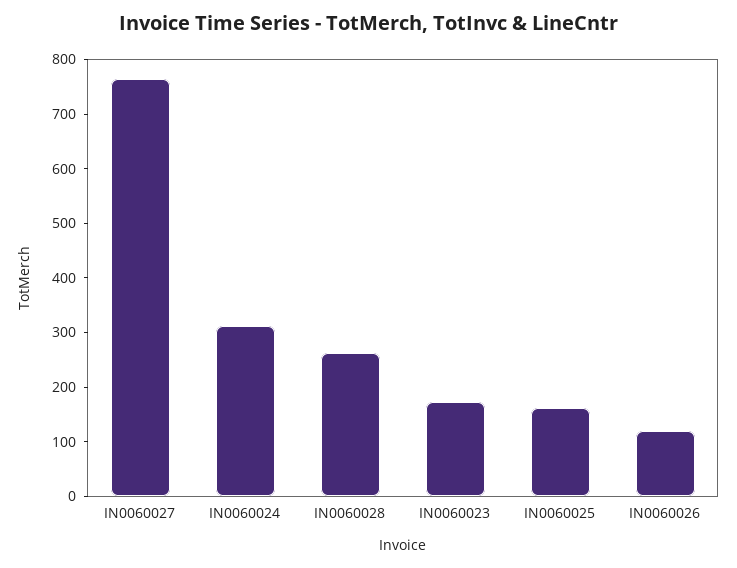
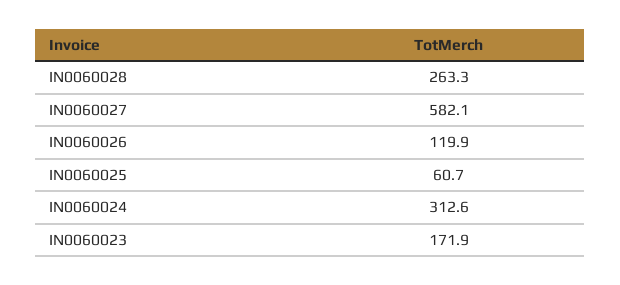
  {
-   "IN0060027": 760,
+   "IN0060027": 582.1,
    "IN0060024": 312.6,
    "IN0060028": 263.3,
    "IN0060023": 171.9,
-   "IN0060025": 160,
+   "IN0060025": 60.7,
    "IN0060026": 119.9
  }

